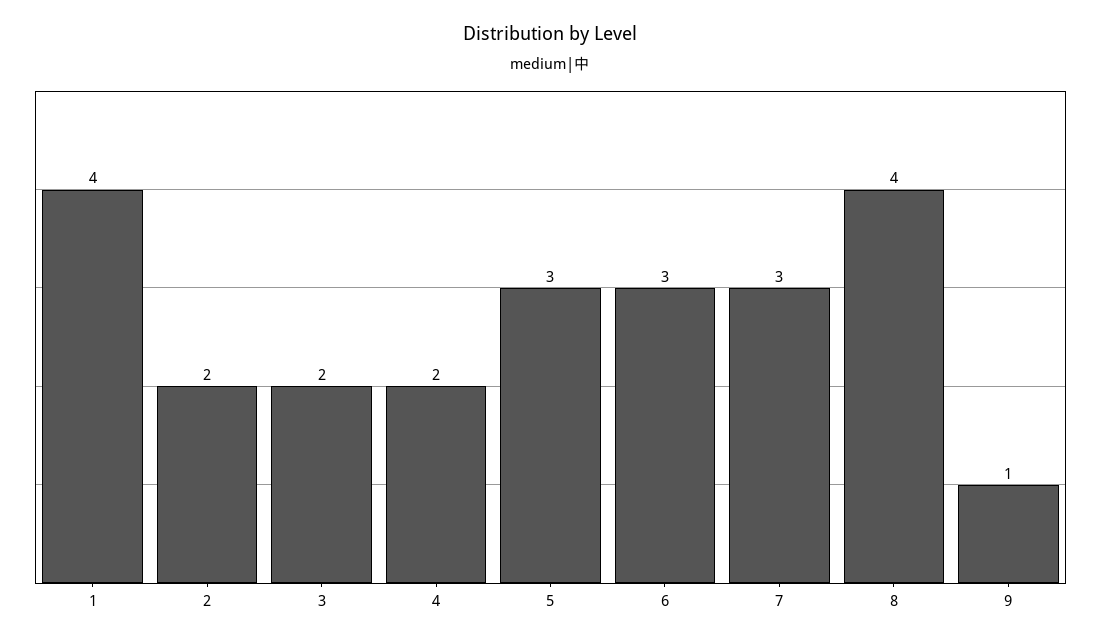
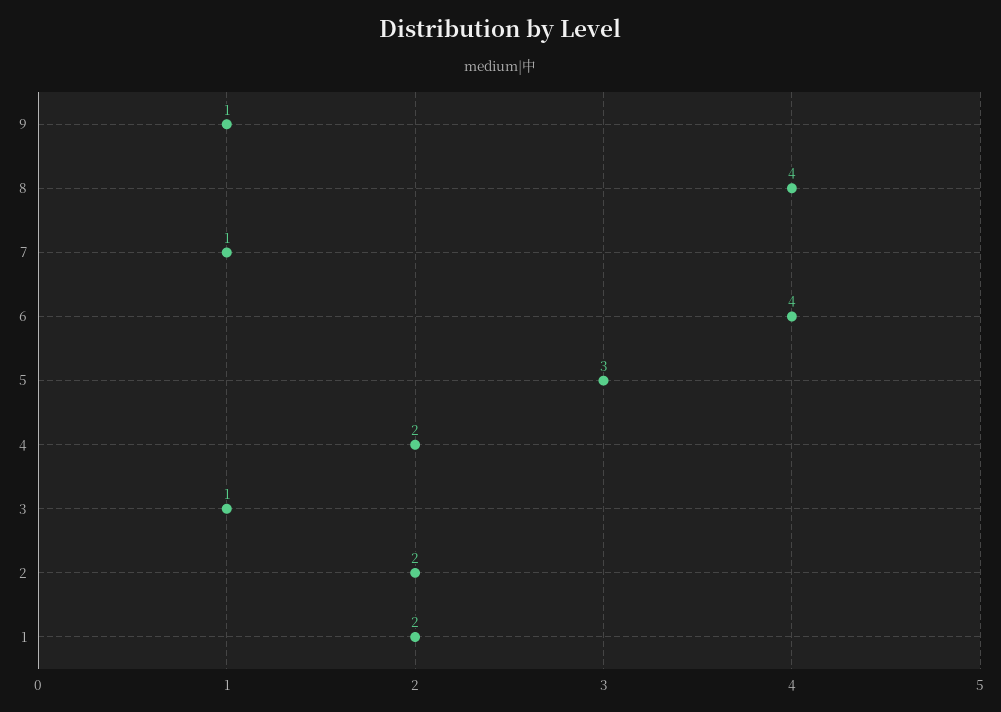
  {
-   "1": 4,
+   "1": 2,
    "2": 2,
-   "3": 2,
+   "3": 1,
    "4": 2,
    "5": 3,
-   "6": 3,
+   "6": 4,
-   "7": 3,
+   "7": 1,
    "8": 4,
    "9": 1
  }

